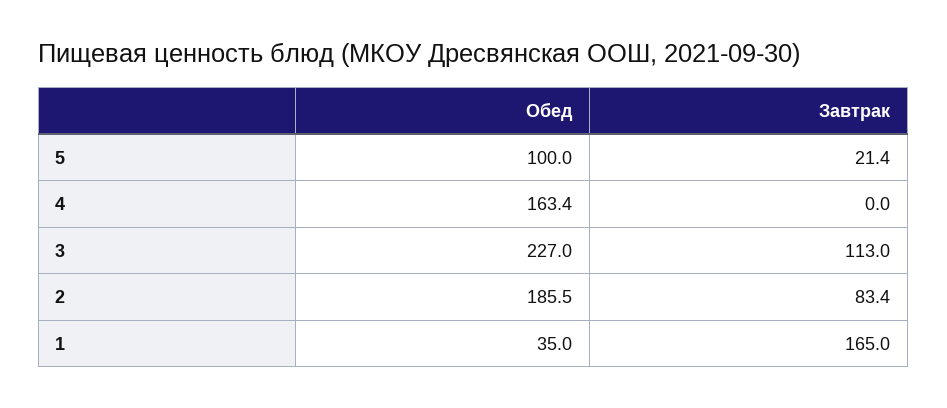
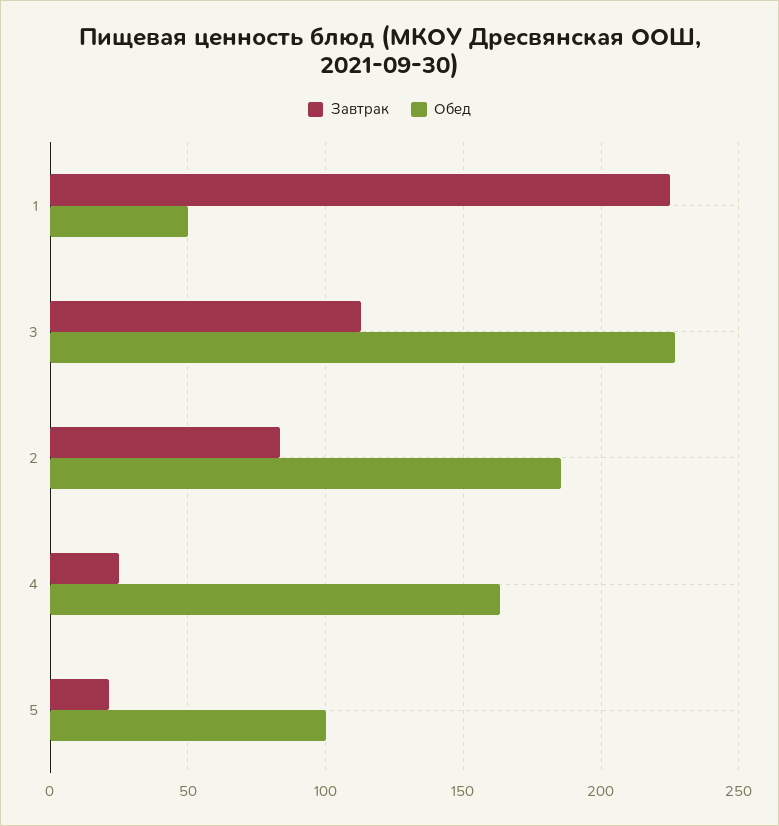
  {
    "Обед": {
      "5": 100,
      "4": 163.4,
      "3": 227,
      "2": 185.5,
-     "1": 35
+     "1": 50
    },
    "Завтрак": {
      "5": 21.4,
-     "4": 0,
+     "4": 25,
      "3": 113,
      "2": 83.4,
-     "1": 165
+     "1": 225
    }
  }

